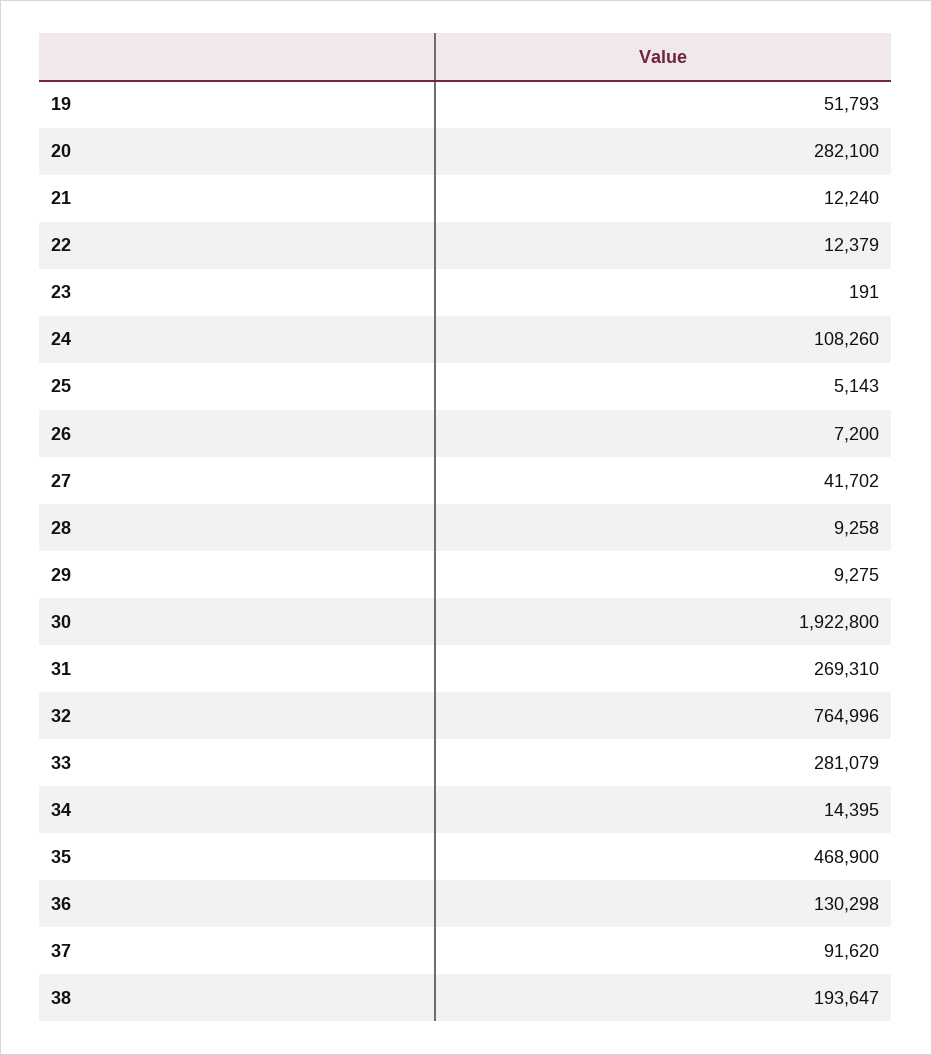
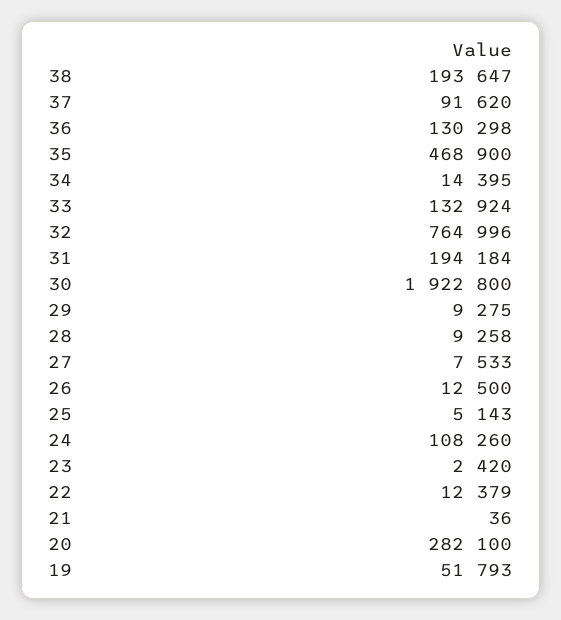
  {
    "19": 51793,
    "20": 282100,
-   "21": 12240,
+   "21": 36,
    "22": 12379,
-   "23": 191,
+   "23": 2420,
    "24": 108260,
    "25": 5143,
-   "26": 7200,
+   "26": 12500,
-   "27": 41702,
+   "27": 7533,
    "28": 9258,
    "29": 9275,
    "30": 1922800,
-   "31": 269310,
+   "31": 194184,
    "32": 764996,
-   "33": 281079,
+   "33": 132924,
    "34": 14395,
    "35": 468900,
    "36": 130298,
    "37": 91620,
    "38": 193647
  }

